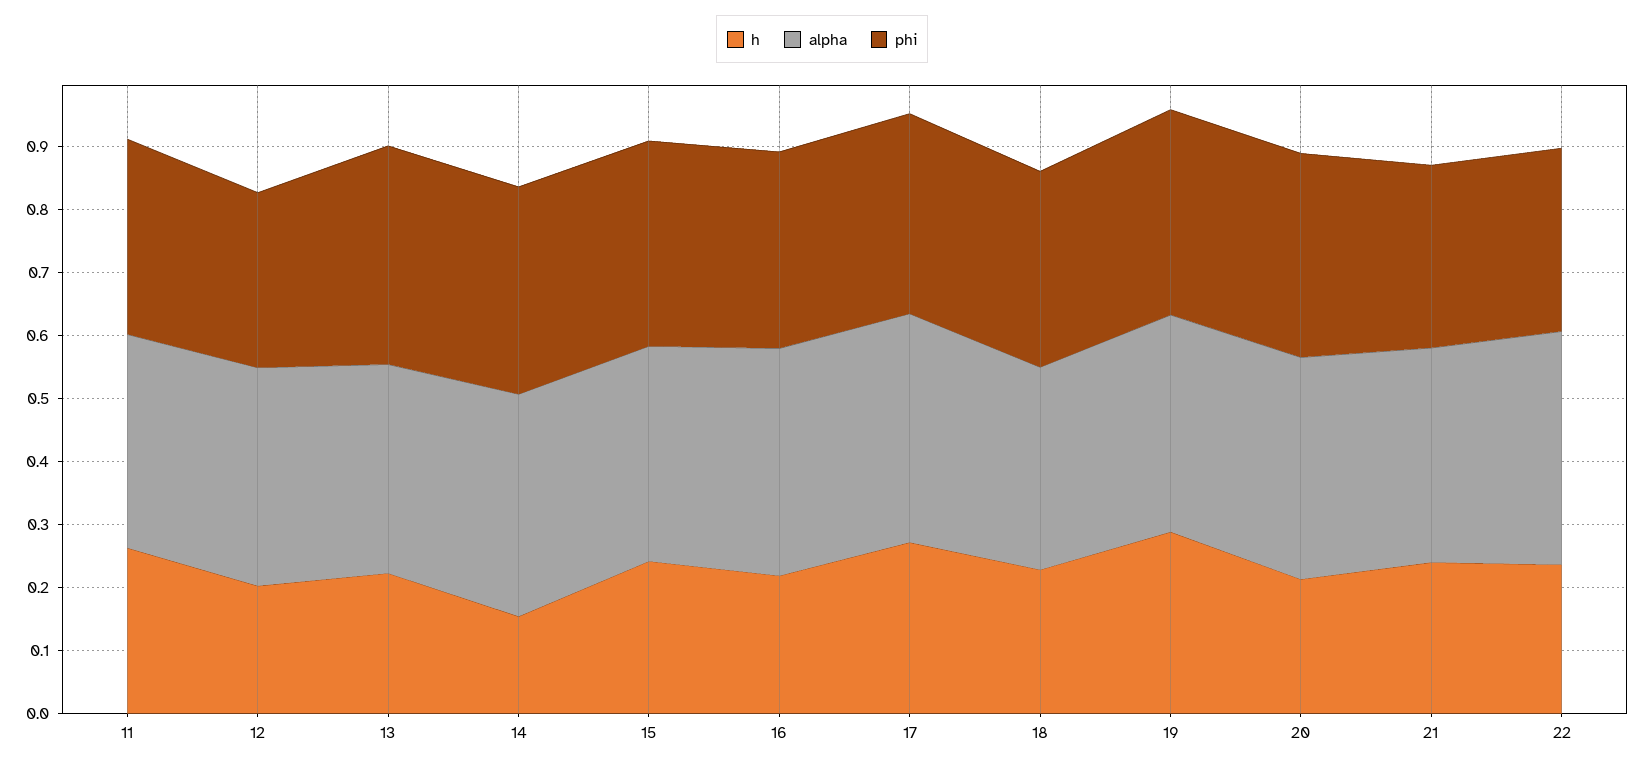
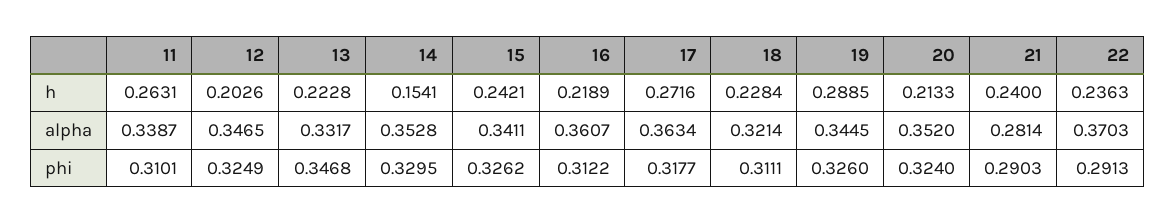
  {
    "h": {
      "11": 0.2631,
      "12": 0.2026,
      "13": 0.2228,
      "14": 0.1541,
      "15": 0.2421,
      "16": 0.2189,
      "17": 0.2716,
      "18": 0.2284,
      "19": 0.2885,
      "20": 0.2133,
      "21": 0.24,
      "22": 0.2363
    },
    "alpha": {
      "11": 0.3387,
      "12": 0.3465,
      "13": 0.3317,
      "14": 0.3528,
      "15": 0.3411,
      "16": 0.3607,
      "17": 0.3634,
      "18": 0.3214,
      "19": 0.3445,
      "20": 0.352,
-     "21": 0.34,
+     "21": 0.2814,
      "22": 0.3703
    },
    "phi": {
      "11": 0.3101,
-     "12": 0.28,
+     "12": 0.3249,
      "13": 0.3468,
      "14": 0.3295,
      "15": 0.3262,
      "16": 0.3122,
      "17": 0.3177,
      "18": 0.3111,
      "19": 0.326,
      "20": 0.324,
      "21": 0.2903,
      "22": 0.2913
    }
  }

